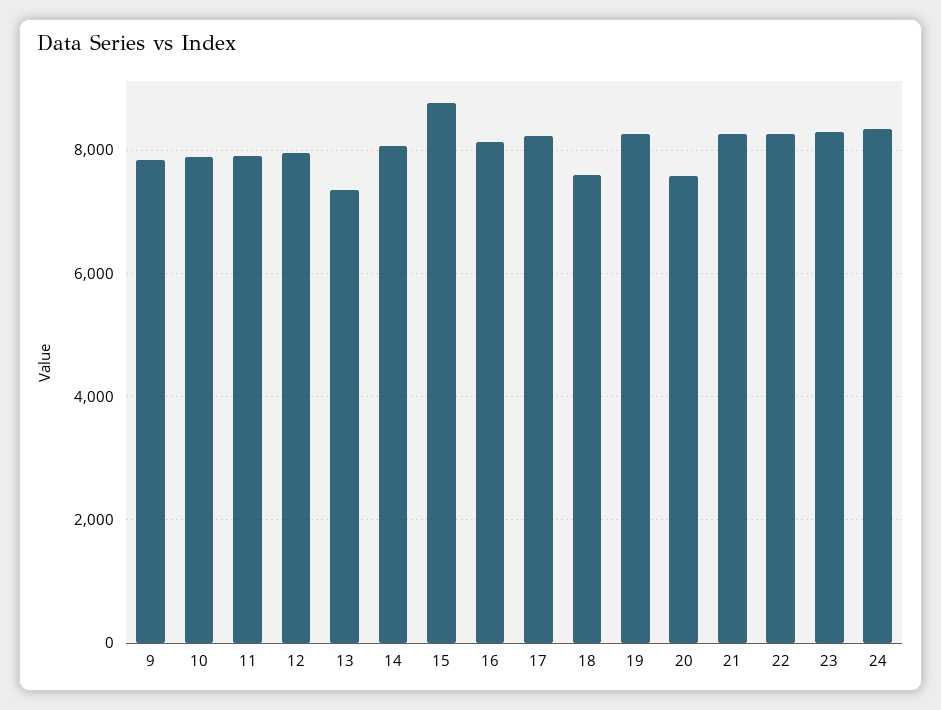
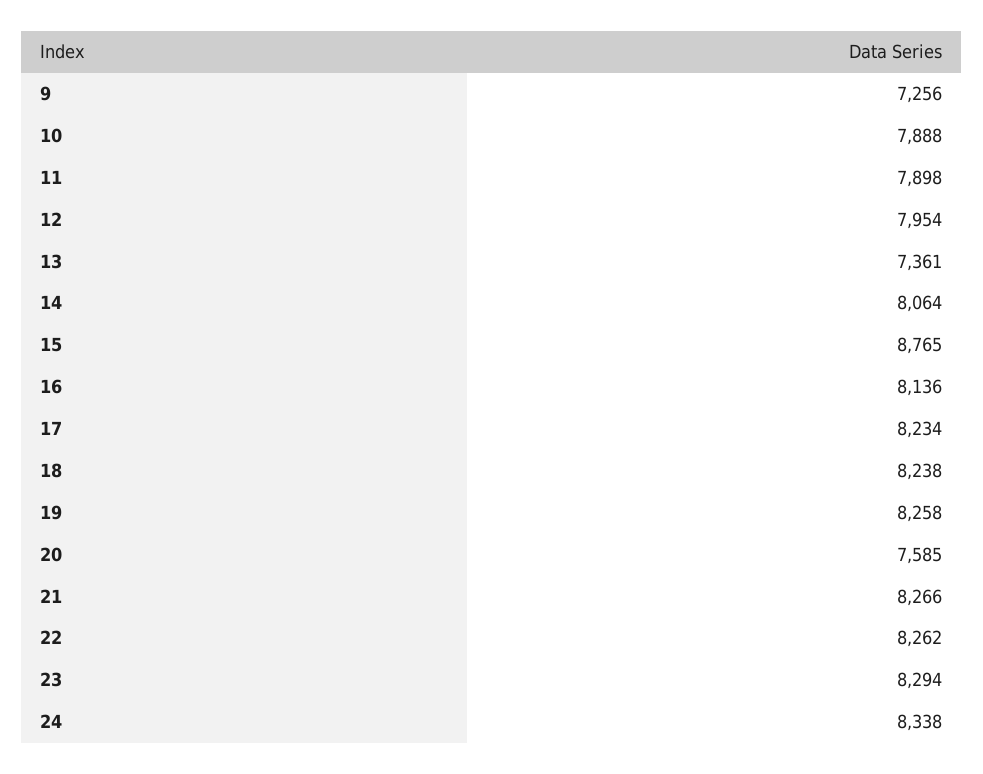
  {
-   "9": 7800,
+   "9": 7256,
    "10": 7888,
    "11": 7898,
    "12": 7954,
    "13": 7361,
    "14": 8064,
    "15": 8765,
    "16": 8136,
    "17": 8234,
-   "18": 7600,
+   "18": 8238,
    "19": 8258,
    "20": 7585,
    "21": 8266,
    "22": 8262,
    "23": 8294,
    "24": 8338
  }

